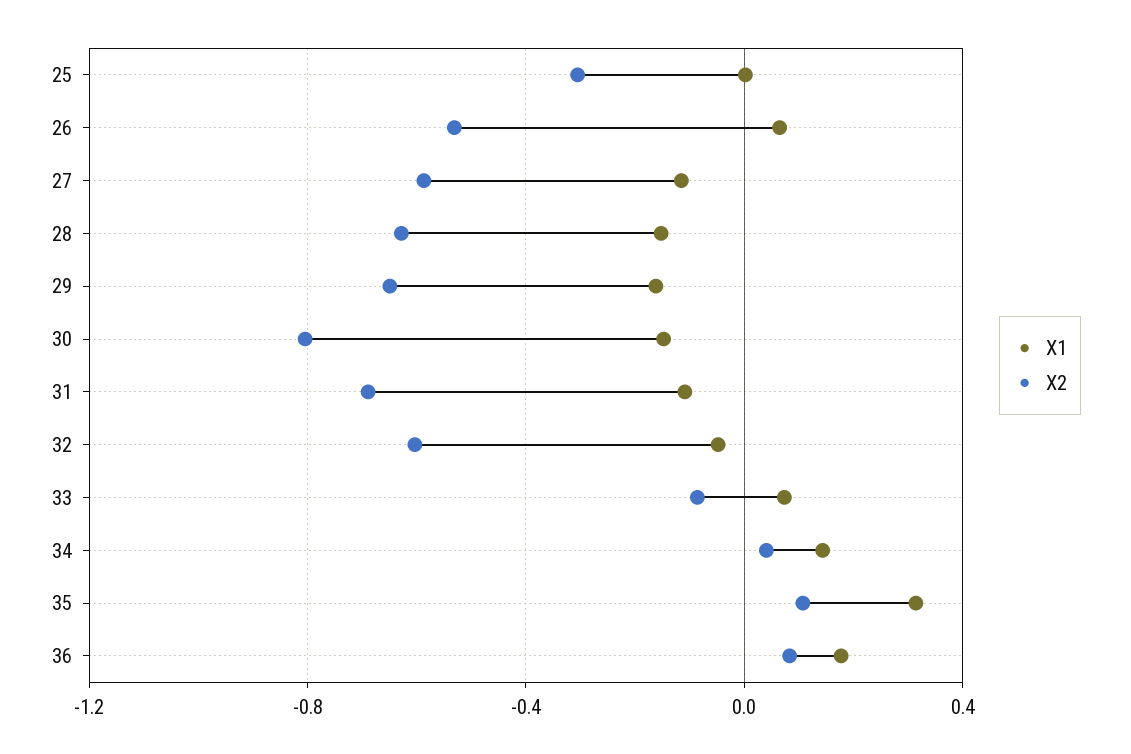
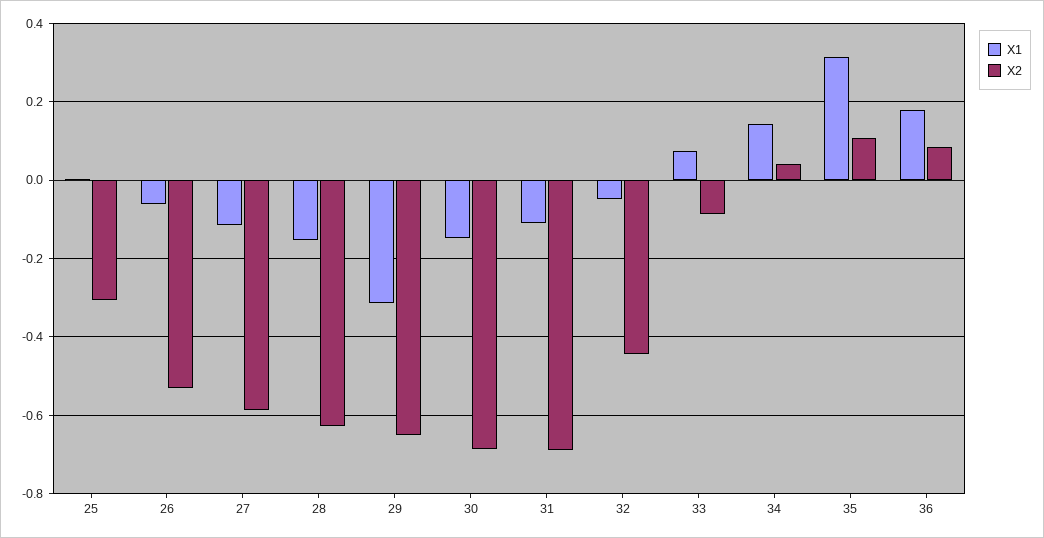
  {
    "X1": {
      "25": 0,
-     "26": 0.05,
+     "26": -0.06,
      "27": -0.12,
      "28": -0.16,
-     "29": -0.15,
+     "29": -0.32,
      "30": -0.14,
      "31": -0.1,
      "32": -0.04,
      "33": 0.08,
      "34": 0.14,
      "35": 0.32,
      "36": 0.18
    },
    "X2": {
      "25": -0.3,
      "26": -0.54,
      "27": -0.58,
      "28": -0.62,
      "29": -0.64,
-     "30": -0.8,
+     "30": -0.68,
      "31": -0.68,
-     "32": -0.6,
+     "32": -0.44,
      "33": -0.08,
      "34": 0.04,
      "35": 0.1,
      "36": 0.08
    }
  }

